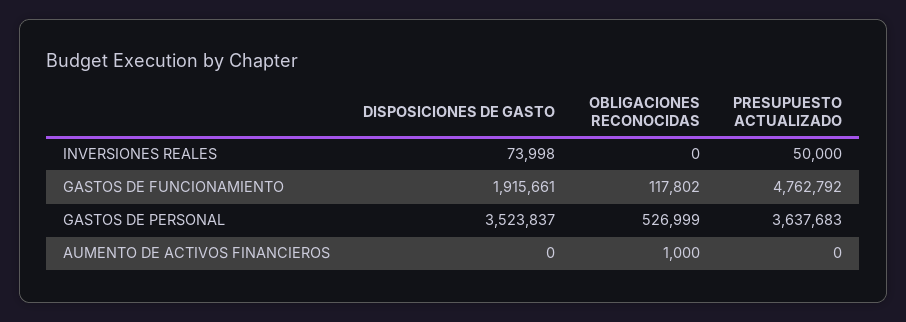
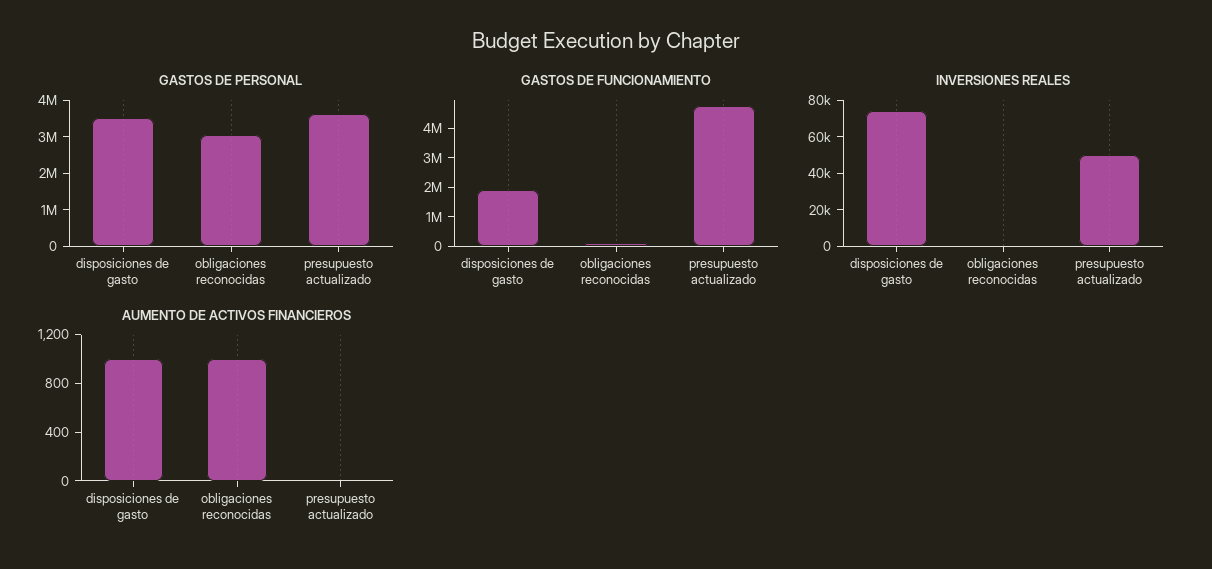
  {
    "INVERSIONES REALES": {
      "DISPOSICIONES DE GASTO": 73998,
      "OBLIGACIONES RECONOCIDAS": 0,
      "PRESUPUESTO ACTUALIZADO": 50000
    },
    "GASTOS DE FUNCIONAMIENTO": {
      "DISPOSICIONES DE GASTO": 1915661,
      "OBLIGACIONES RECONOCIDAS": 117802,
      "PRESUPUESTO ACTUALIZADO": 4762792
    },
    "GASTOS DE PERSONAL": {
      "DISPOSICIONES DE GASTO": 3523837,
-     "OBLIGACIONES RECONOCIDAS": 526999,
+     "OBLIGACIONES RECONOCIDAS": 3000000,
      "PRESUPUESTO ACTUALIZADO": 3637683
    },
    "AUMENTO DE ACTIVOS FINANCIEROS": {
-     "DISPOSICIONES DE GASTO": 0,
+     "DISPOSICIONES DE GASTO": 1000,
      "OBLIGACIONES RECONOCIDAS": 1000,
      "PRESUPUESTO ACTUALIZADO": 0
    }
  }

